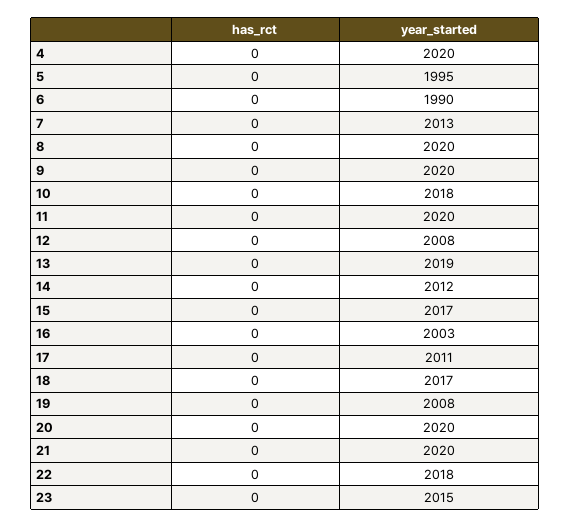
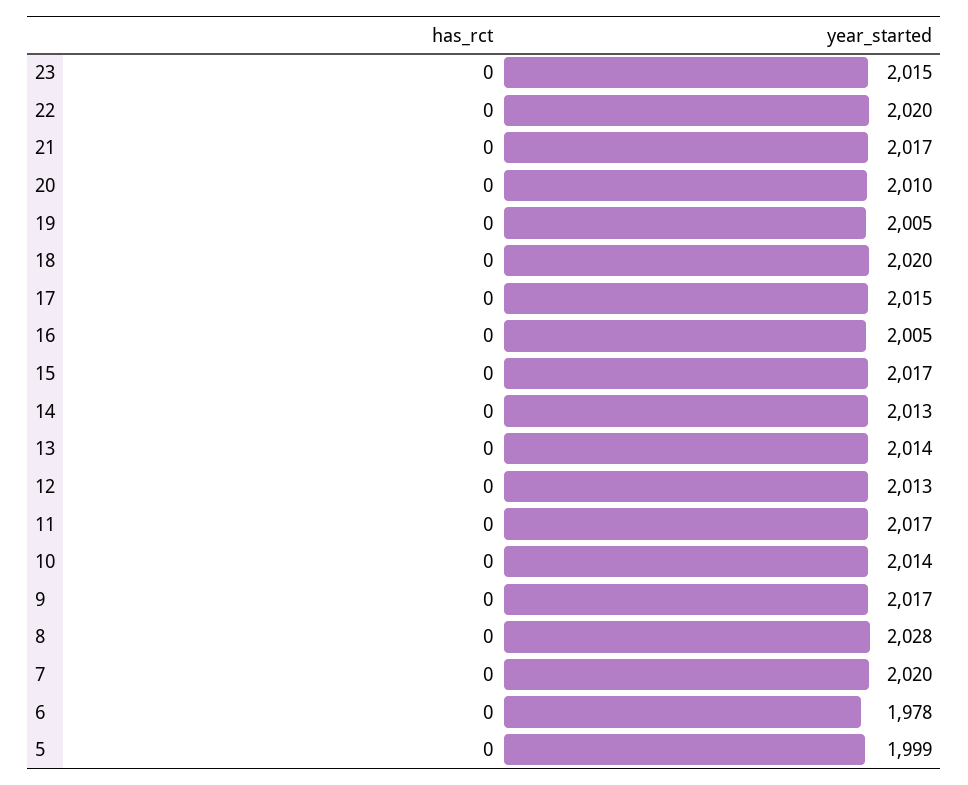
  {
    "has_rct": {
-     "4": 0,
      "5": 0,
      "6": 0,
      "7": 0,
      "8": 0,
      "9": 0,
      "10": 0,
      "11": 0,
      "12": 0,
      "13": 0,
      "14": 0,
      "15": 0,
      "16": 0,
      "17": 0,
      "18": 0,
      "19": 0,
      "20": 0,
      "21": 0,
      "22": 0,
      "23": 0
    },
    "year_started": {
-     "4": 2020,
-     "5": 1995,
+     "5": 1999,
-     "6": 1990,
+     "6": 1978,
-     "7": 2013,
+     "7": 2020,
-     "8": 2020,
+     "8": 2028,
-     "9": 2020,
+     "9": 2017,
-     "10": 2018,
+     "10": 2014,
-     "11": 2020,
+     "11": 2017,
-     "12": 2008,
+     "12": 2013,
-     "13": 2019,
+     "13": 2014,
-     "14": 2012,
+     "14": 2013,
      "15": 2017,
-     "16": 2003,
+     "16": 2005,
-     "17": 2011,
+     "17": 2015,
-     "18": 2017,
+     "18": 2020,
-     "19": 2008,
+     "19": 2005,
-     "20": 2020,
+     "20": 2010,
-     "21": 2020,
+     "21": 2017,
-     "22": 2018,
+     "22": 2020,
      "23": 2015
    }
  }

